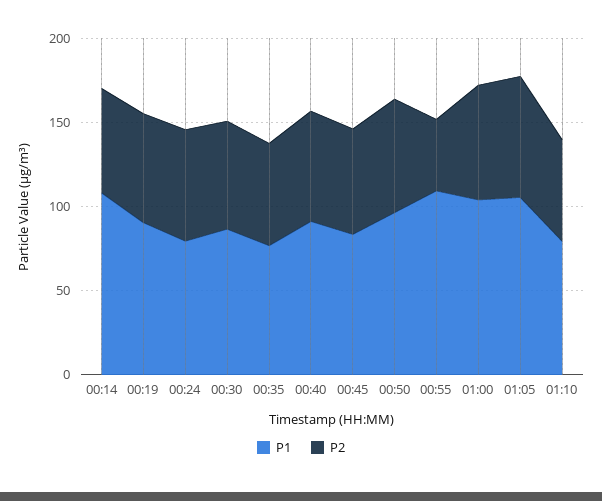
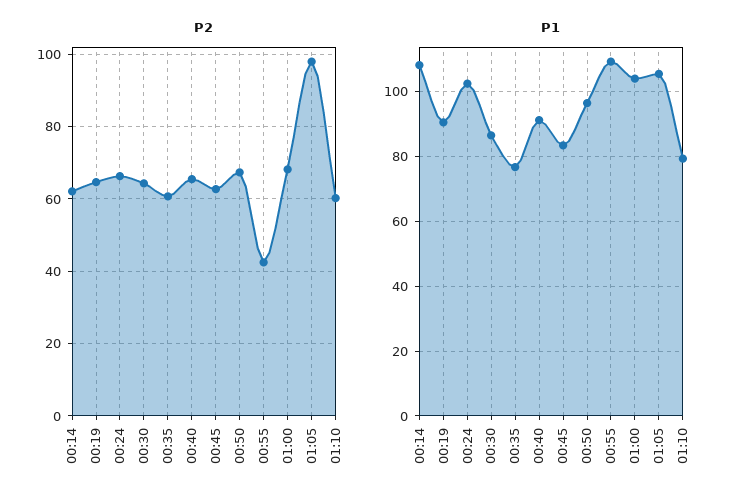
  {
    "P1": {
      "00:14": 108,
      "00:19": 90,
-     "00:24": 80,
+     "00:24": 102,
      "00:30": 86,
      "00:35": 76,
      "00:40": 92,
      "00:45": 84,
      "00:50": 96,
      "00:55": 110,
      "01:00": 104,
      "01:05": 106,
      "01:10": 80
    },
    "P2": {
      "00:14": 62,
      "00:19": 64,
      "00:24": 66,
      "00:30": 64,
      "00:35": 60,
      "00:40": 66,
      "00:45": 62,
      "00:50": 68,
      "00:55": 42,
      "01:00": 68,
-     "01:05": 70,
+     "01:05": 98,
      "01:10": 60
    }
  }

